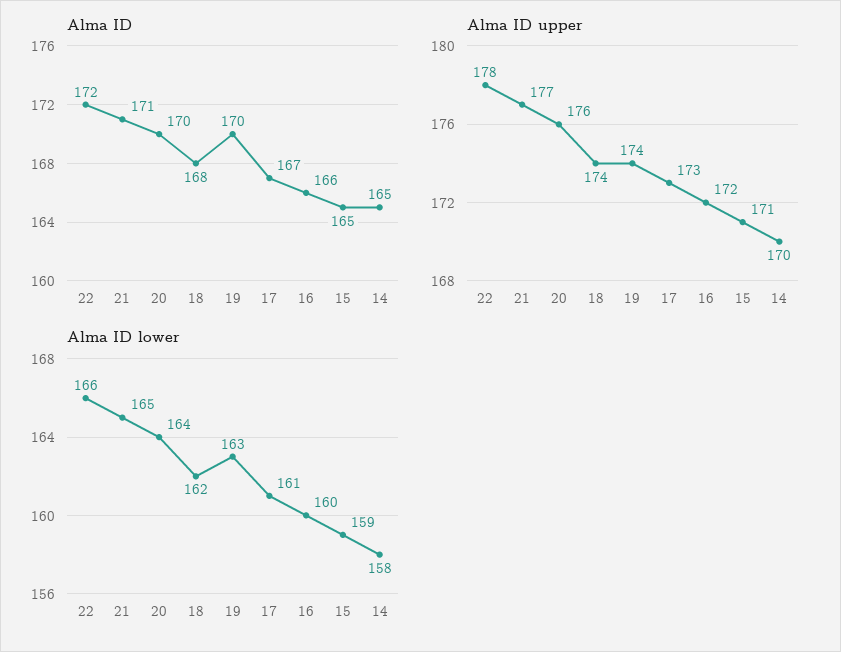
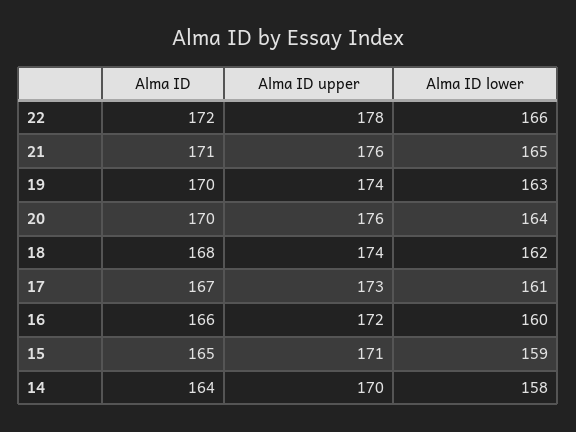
  {
    "Alma ID": {
      "22": 172,
      "21": 171,
      "20": 170,
      "18": 168,
      "19": 170,
      "17": 167,
      "16": 166,
      "15": 165,
-     "14": 165
+     "14": 164
    },
    "Alma ID upper": {
      "22": 178,
-     "21": 177,
+     "21": 176,
      "20": 176,
      "18": 174,
      "19": 174,
      "17": 173,
      "16": 172,
      "15": 171,
      "14": 170
    },
    "Alma ID lower": {
      "22": 166,
      "21": 165,
      "20": 164,
      "18": 162,
      "19": 163,
      "17": 161,
      "16": 160,
      "15": 159,
      "14": 158
    }
  }

